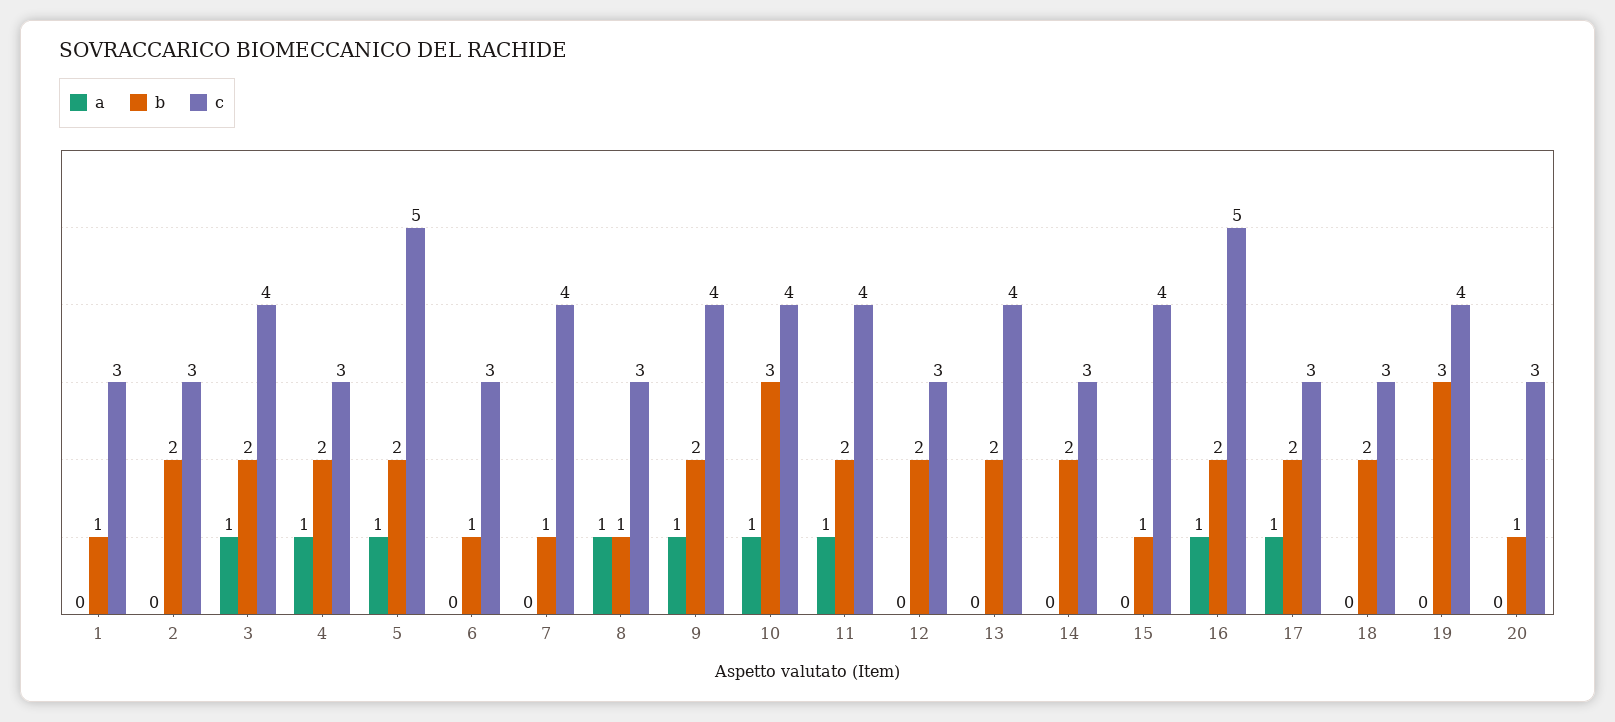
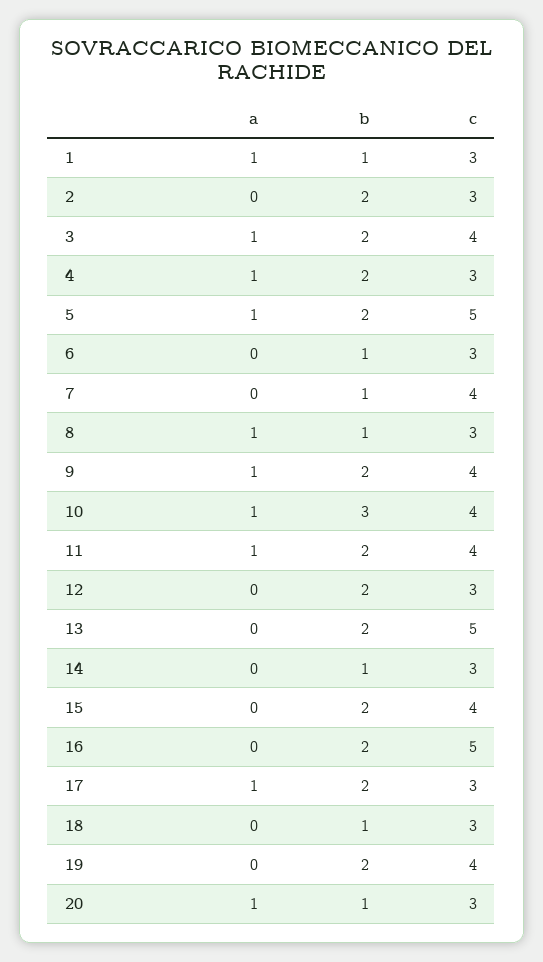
  {
    "a": {
-     "1": 0,
+     "1": 1,
      "2": 0,
      "3": 1,
      "4": 1,
      "5": 1,
      "6": 0,
      "7": 0,
      "8": 1,
      "9": 1,
      "10": 1,
      "11": 1,
      "12": 0,
      "13": 0,
      "14": 0,
      "15": 0,
-     "16": 1,
+     "16": 0,
      "17": 1,
      "18": 0,
      "19": 0,
-     "20": 0
+     "20": 1
    },
    "b": {
      "1": 1,
      "2": 2,
      "3": 2,
      "4": 2,
      "5": 2,
      "6": 1,
      "7": 1,
      "8": 1,
      "9": 2,
      "10": 3,
      "11": 2,
      "12": 2,
      "13": 2,
-     "14": 2,
+     "14": 1,
-     "15": 1,
+     "15": 2,
      "16": 2,
      "17": 2,
-     "18": 2,
+     "18": 1,
-     "19": 3,
+     "19": 2,
      "20": 1
    },
    "c": {
      "1": 3,
      "2": 3,
      "3": 4,
      "4": 3,
      "5": 5,
      "6": 3,
      "7": 4,
      "8": 3,
      "9": 4,
      "10": 4,
      "11": 4,
      "12": 3,
-     "13": 4,
+     "13": 5,
      "14": 3,
      "15": 4,
      "16": 5,
      "17": 3,
      "18": 3,
      "19": 4,
      "20": 3
    }
  }

